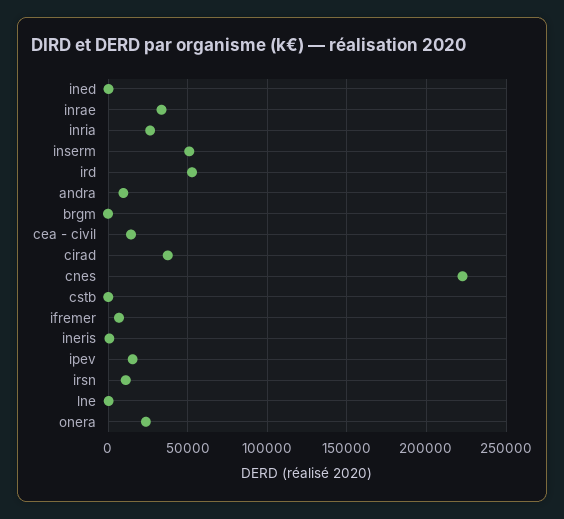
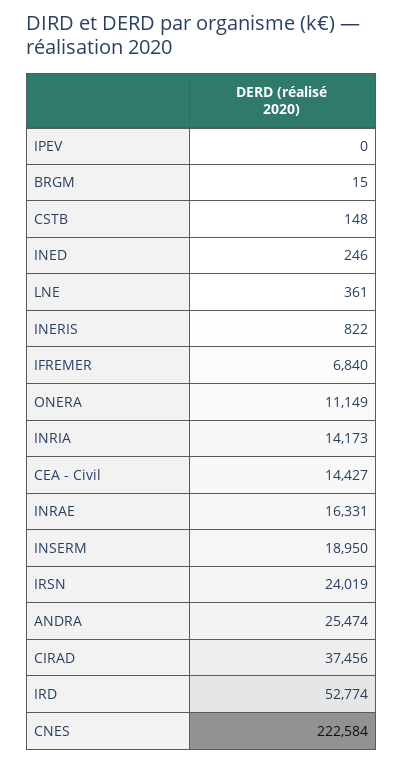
  {
    "ined": 246,
-   "inrae": 35000,
+   "inrae": 16331,
-   "inria": 25000,
+   "inria": 14173,
-   "inserm": 50000,
+   "inserm": 18950,
    "ird": 52774,
-   "andra": 10000,
+   "andra": 25474,
    "brgm": 15,
    "cea - civil": 14427,
    "cirad": 37456,
    "cnes": 222584,
    "cstb": 148,
    "ifremer": 6840,
    "ineris": 822,
-   "ipev": 15000,
+   "ipev": 0,
-   "irsn": 10000,
+   "irsn": 24019,
    "lne": 361,
-   "onera": 25000
+   "onera": 11149
  }

